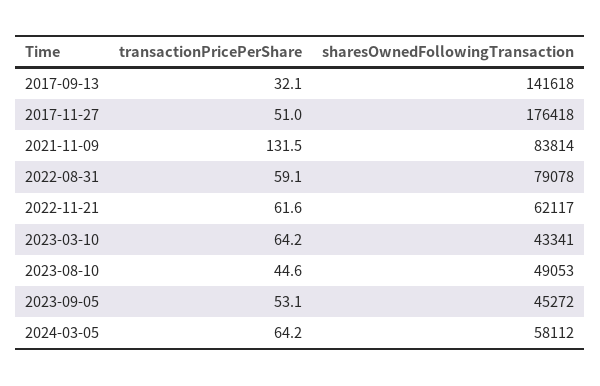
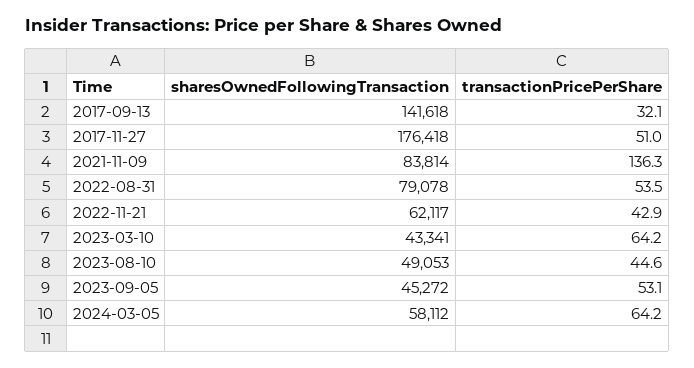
  {
    "transactionPricePerShare": {
      "2017-09-13": 32.1,
      "2017-11-27": 51,
-     "2021-11-09": 131.5,
+     "2021-11-09": 136.3,
-     "2022-08-31": 59.1,
+     "2022-08-31": 53.5,
-     "2022-11-21": 61.6,
+     "2022-11-21": 42.9,
      "2023-03-10": 64.2,
      "2023-08-10": 44.6,
      "2023-09-05": 53.1,
      "2024-03-05": 64.2
    },
    "sharesOwnedFollowingTransaction": {
      "2017-09-13": 141618,
      "2017-11-27": 176418,
      "2021-11-09": 83814,
      "2022-08-31": 79078,
      "2022-11-21": 62117,
      "2023-03-10": 43341,
      "2023-08-10": 49053,
      "2023-09-05": 45272,
      "2024-03-05": 58112
    }
  }

